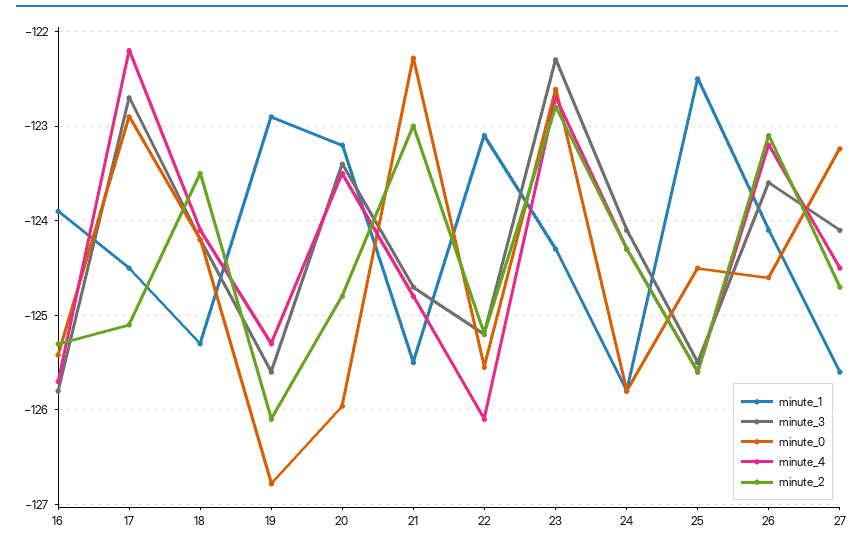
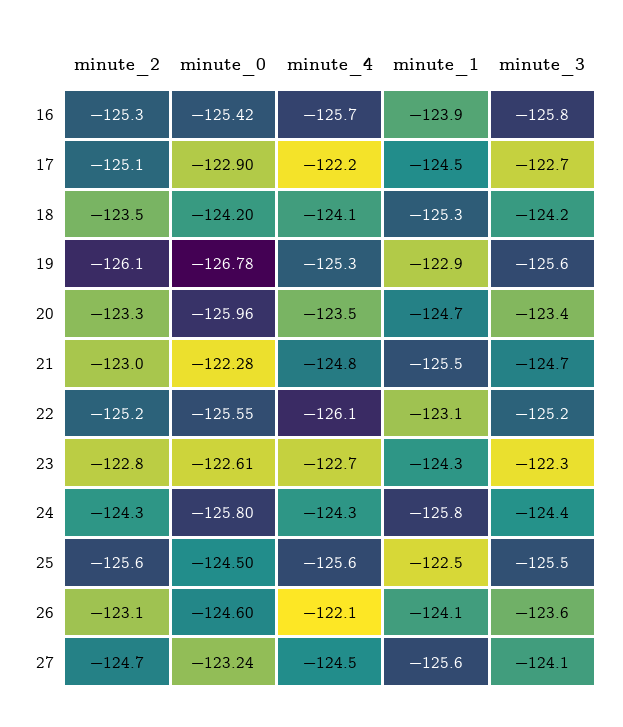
  {
    "minute_1": {
      "16": -123.9,
      "17": -124.5,
      "18": -125.3,
      "19": -122.9,
-     "20": -123.2,
+     "20": -124.7,
      "21": -125.5,
      "22": -123.1,
      "23": -124.3,
      "24": -125.8,
      "25": -122.5,
      "26": -124.1,
      "27": -125.6
    },
    "minute_3": {
      "16": -125.8,
      "17": -122.7,
      "18": -124.2,
      "19": -125.6,
      "20": -123.4,
      "21": -124.7,
      "22": -125.2,
      "23": -122.3,
-     "24": -124.1,
+     "24": -124.4,
      "25": -125.5,
      "26": -123.6,
      "27": -124.1
    },
    "minute_0": {
      "16": -125.42,
      "17": -122.9,
      "18": -124.2,
      "19": -126.78,
      "20": -125.96,
      "21": -122.28,
      "22": -125.55,
      "23": -122.61,
      "24": -125.8,
      "25": -124.5,
      "26": -124.6,
      "27": -123.24
    },
    "minute_4": {
      "16": -125.7,
      "17": -122.2,
      "18": -124.1,
      "19": -125.3,
      "20": -123.5,
      "21": -124.8,
      "22": -126.1,
      "23": -122.7,
      "24": -124.3,
      "25": -125.6,
-     "26": -123.2,
+     "26": -122.1,
      "27": -124.5
    },
    "minute_2": {
      "16": -125.3,
      "17": -125.1,
      "18": -123.5,
      "19": -126.1,
-     "20": -124.8,
+     "20": -123.3,
      "21": -123,
      "22": -125.2,
      "23": -122.8,
      "24": -124.3,
      "25": -125.6,
      "26": -123.1,
      "27": -124.7
    }
  }

